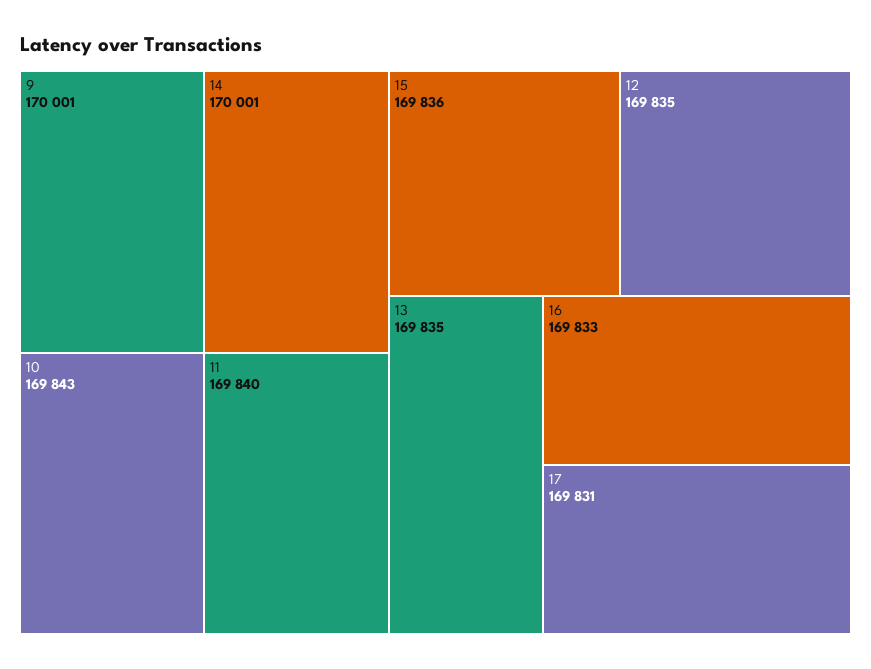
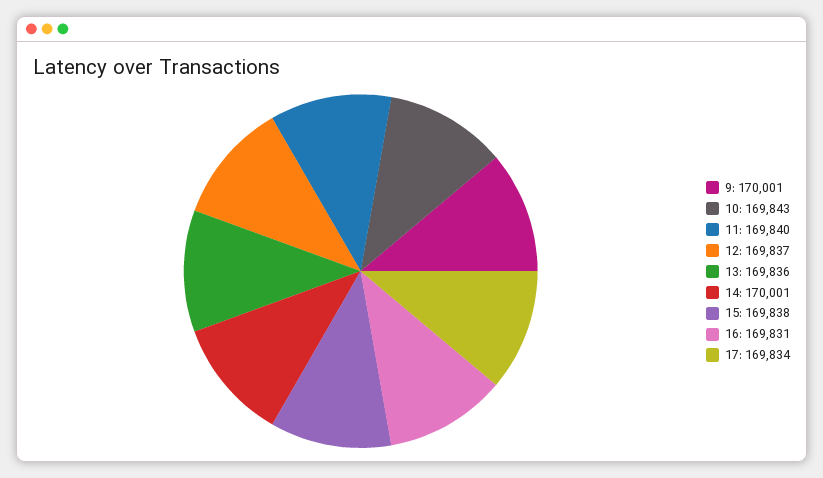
  {
    "9": 170001,
    "14": 170001,
    "10": 169843,
    "11": 169840,
-   "15": 169836,
+   "15": 169838,
-   "12": 169835,
+   "12": 169837,
-   "13": 169835,
+   "13": 169836,
-   "16": 169833,
+   "16": 169831,
-   "17": 169831
+   "17": 169834
  }

